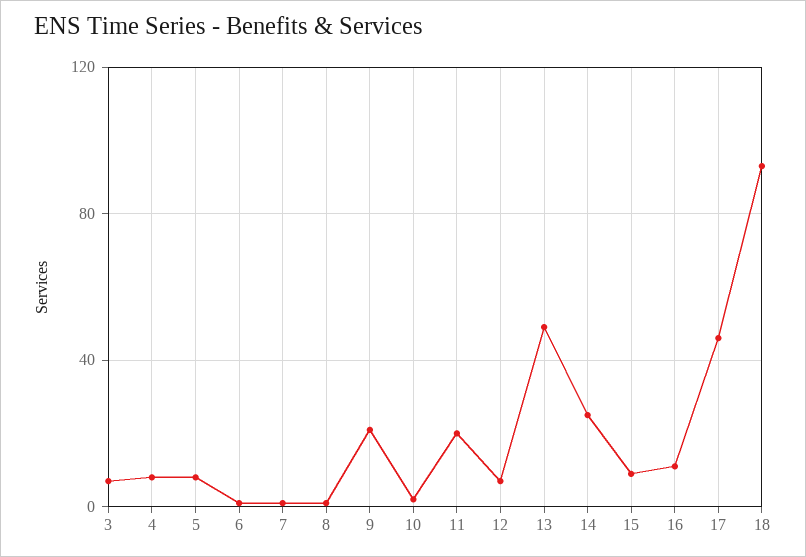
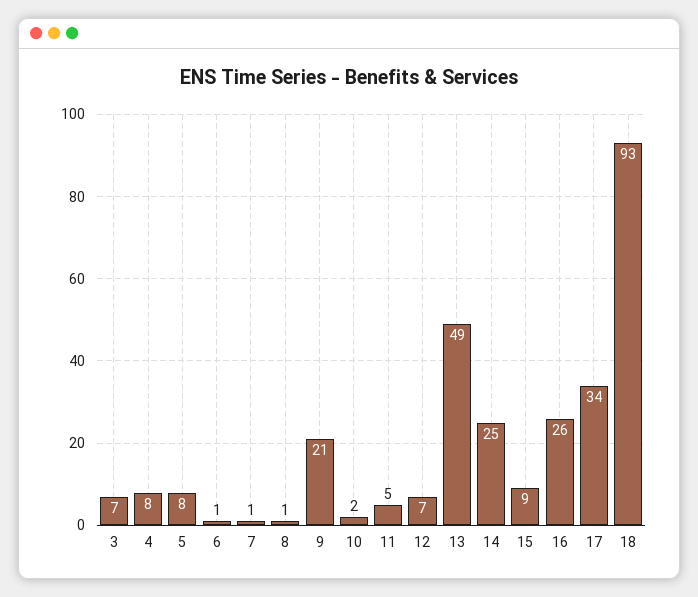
  {
    "3": 7,
    "4": 8,
    "5": 8,
    "6": 1,
    "7": 1,
    "8": 1,
    "9": 21,
    "10": 2,
-   "11": 20,
+   "11": 5,
    "12": 7,
    "13": 49,
    "14": 25,
    "15": 9,
-   "16": 10,
+   "16": 26,
-   "17": 45,
+   "17": 34,
    "18": 93
  }

